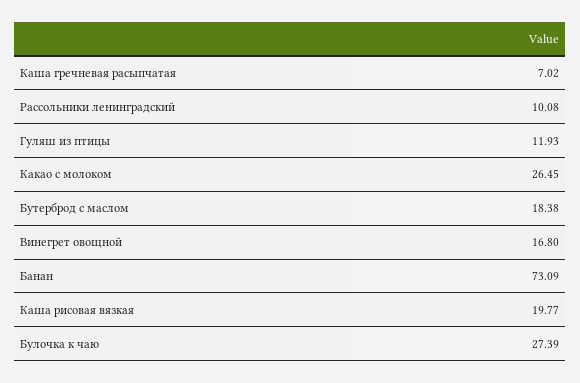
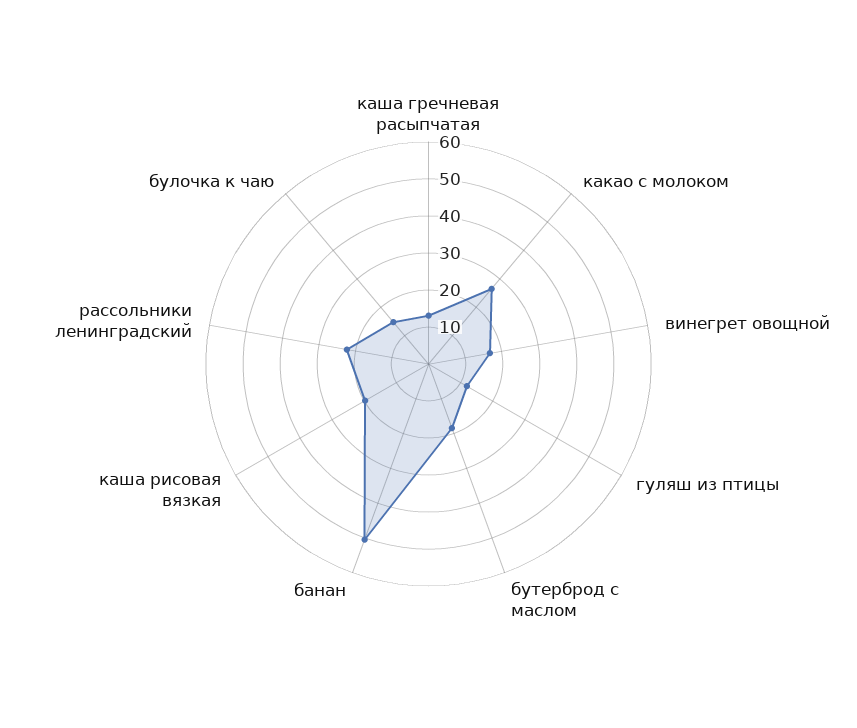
  {
-   "Каша гречневая расыпчатая": 7.02,
+   "Каша гречневая расыпчатая": 12.5,
-   "Рассольники ленинградский": 10.08,
+   "Рассольники ленинградский": 22.5,
    "Гуляш из птицы": 11.93,
    "Какао с молоком": 26.45,
    "Бутерброд с маслом": 18.38,
    "Винегрет овощной": 16.8,
-   "Банан": 73.09,
+   "Банан": 50,
    "Каша рисовая вязкая": 19.77,
-   "Булочка к чаю": 27.39
+   "Булочка к чаю": 15
  }

